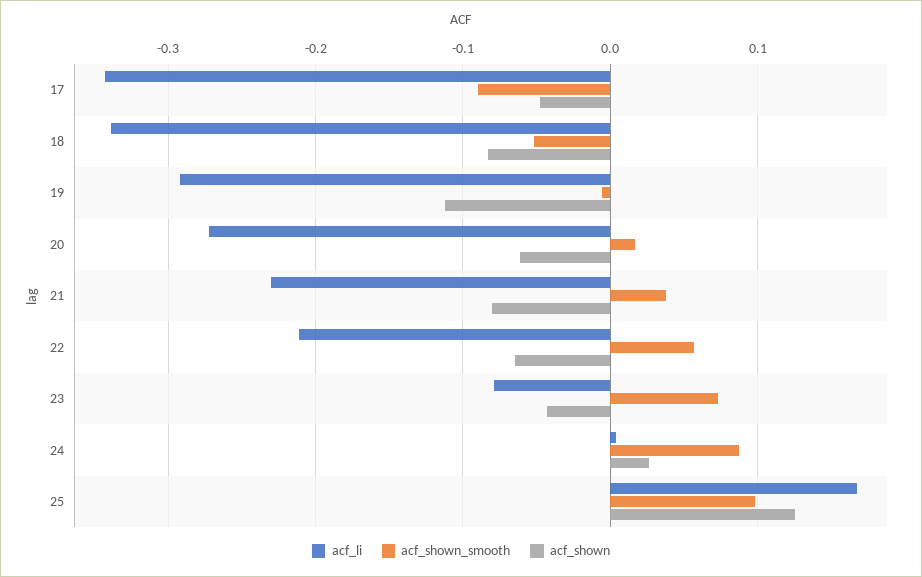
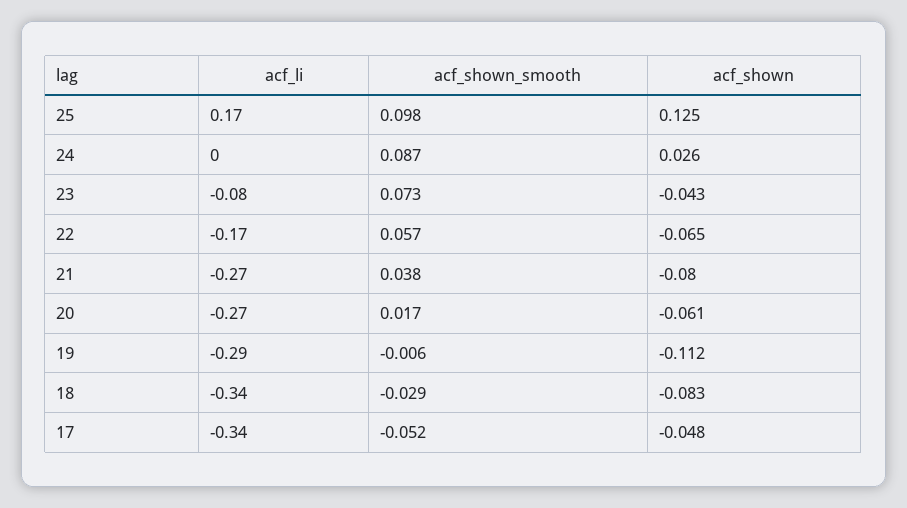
  {
    "acf_li": {
      "17": -0.34,
      "18": -0.34,
      "19": -0.29,
      "20": -0.27,
-     "21": -0.23,
+     "21": -0.27,
-     "22": -0.21,
+     "22": -0.17,
      "23": -0.08,
      "24": 0,
      "25": 0.17
    },
    "acf_shown_smooth": {
-     "17": -0.09,
+     "17": -0.052,
-     "18": -0.05,
+     "18": -0.029,
      "19": -0.006,
      "20": 0.017,
      "21": 0.038,
      "22": 0.057,
      "23": 0.073,
      "24": 0.087,
      "25": 0.098
    },
    "acf_shown": {
      "17": -0.048,
      "18": -0.083,
      "19": -0.112,
      "20": -0.061,
      "21": -0.08,
      "22": -0.065,
      "23": -0.043,
      "24": 0.026,
      "25": 0.125
    }
  }

